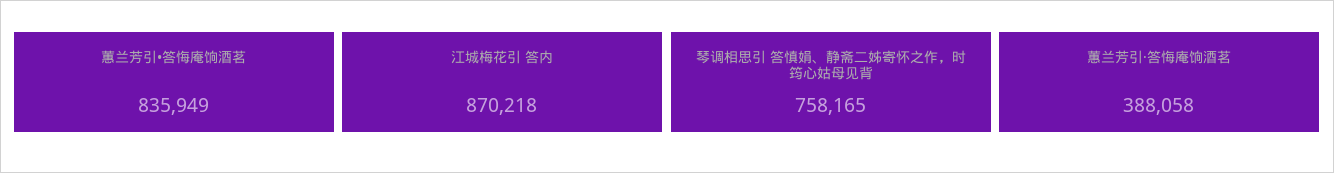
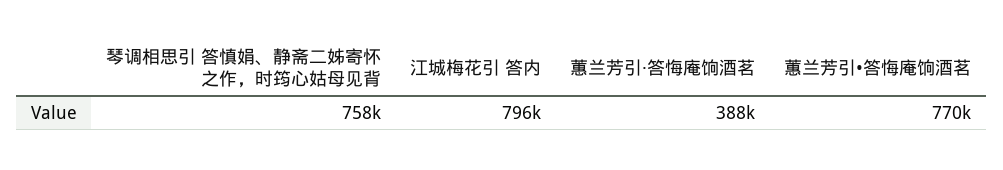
  {
-   "蕙兰芳引•答悔庵饷酒茗": 835949,
+   "蕙兰芳引•答悔庵饷酒茗": 770000,
-   "江城梅花引 答内": 870218,
+   "江城梅花引 答内": 796000,
    "琴调相思引 答慎娟、静斋二姊寄怀之作，时筠心姑母见背": 758165,
    "蕙兰芳引·答悔庵饷酒茗": 388058
  }

